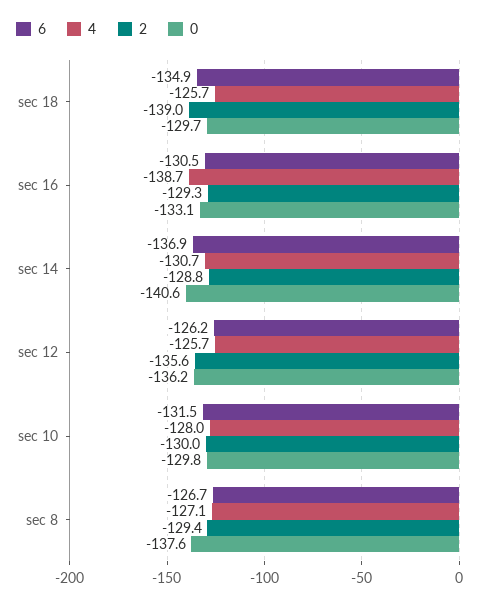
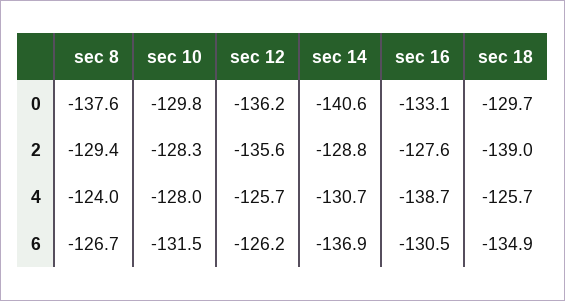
  {
    "6": {
      "sec 18": -134.9,
      "sec 16": -130.5,
      "sec 14": -136.9,
      "sec 12": -126.2,
      "sec 10": -131.5,
      "sec 8": -126.7
    },
    "4": {
      "sec 18": -125.7,
      "sec 16": -138.7,
      "sec 14": -130.7,
      "sec 12": -125.7,
      "sec 10": -128,
-     "sec 8": -127.1
+     "sec 8": -124
    },
    "2": {
      "sec 18": -139,
-     "sec 16": -129.3,
+     "sec 16": -127.6,
      "sec 14": -128.8,
      "sec 12": -135.6,
-     "sec 10": -130,
+     "sec 10": -128.3,
      "sec 8": -129.4
    },
    "0": {
      "sec 18": -129.7,
      "sec 16": -133.1,
      "sec 14": -140.6,
      "sec 12": -136.2,
      "sec 10": -129.8,
      "sec 8": -137.6
    }
  }

